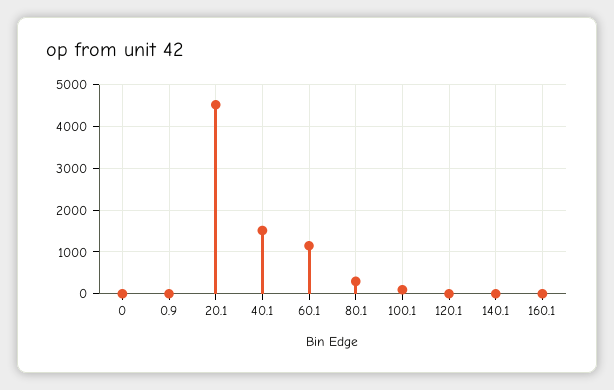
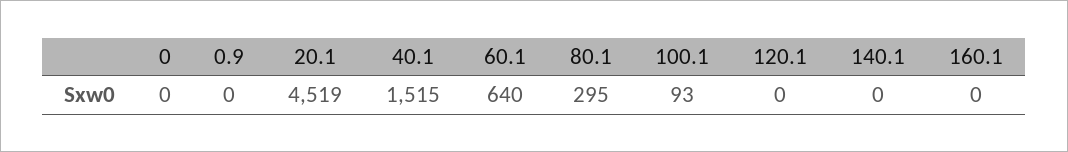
  {
    "0": 0,
    "0.9": 0,
    "20.1": 4519,
    "40.1": 1515,
-   "60.1": 1200,
+   "60.1": 640,
    "80.1": 295,
    "100.1": 93,
    "120.1": 0,
    "140.1": 0,
    "160.1": 0
  }

